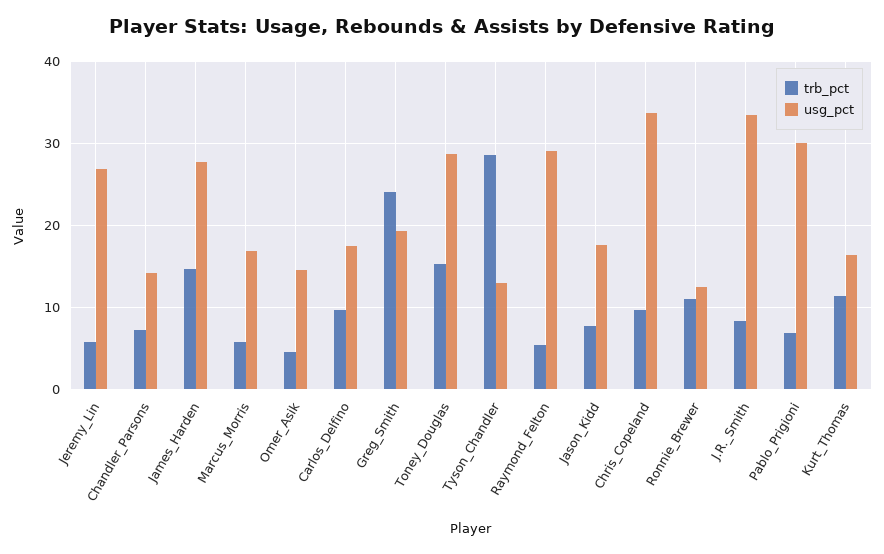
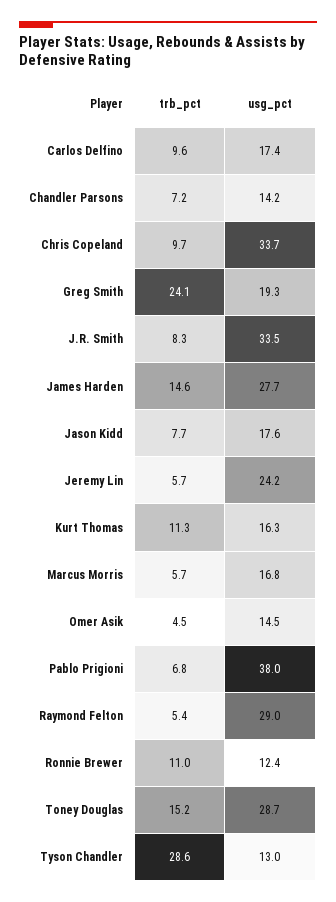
  {
    "trb_pct": {
      "Jeremy_Lin": 5.7,
      "Chandler_Parsons": 7.2,
      "James_Harden": 14.6,
      "Marcus_Morris": 5.7,
      "Omer_Asik": 4.5,
      "Carlos_Delfino": 9.6,
      "Greg_Smith": 24.1,
      "Toney_Douglas": 15.2,
      "Tyson_Chandler": 28.6,
      "Raymond_Felton": 5.4,
      "Jason_Kidd": 7.7,
      "Chris_Copeland": 9.7,
      "Ronnie_Brewer": 11,
      "J.R._Smith": 8.3,
      "Pablo_Prigioni": 6.8,
      "Kurt_Thomas": 11.3
    },
    "usg_pct": {
-     "Jeremy_Lin": 27,
+     "Jeremy_Lin": 24.2,
      "Chandler_Parsons": 14.2,
      "James_Harden": 27.7,
      "Marcus_Morris": 16.8,
      "Omer_Asik": 14.5,
      "Carlos_Delfino": 17.4,
      "Greg_Smith": 19.3,
      "Toney_Douglas": 28.7,
      "Tyson_Chandler": 13,
      "Raymond_Felton": 29,
      "Jason_Kidd": 17.6,
      "Chris_Copeland": 33.7,
      "Ronnie_Brewer": 12.4,
      "J.R._Smith": 33.5,
-     "Pablo_Prigioni": 30,
+     "Pablo_Prigioni": 38,
      "Kurt_Thomas": 16.3
    }
  }

